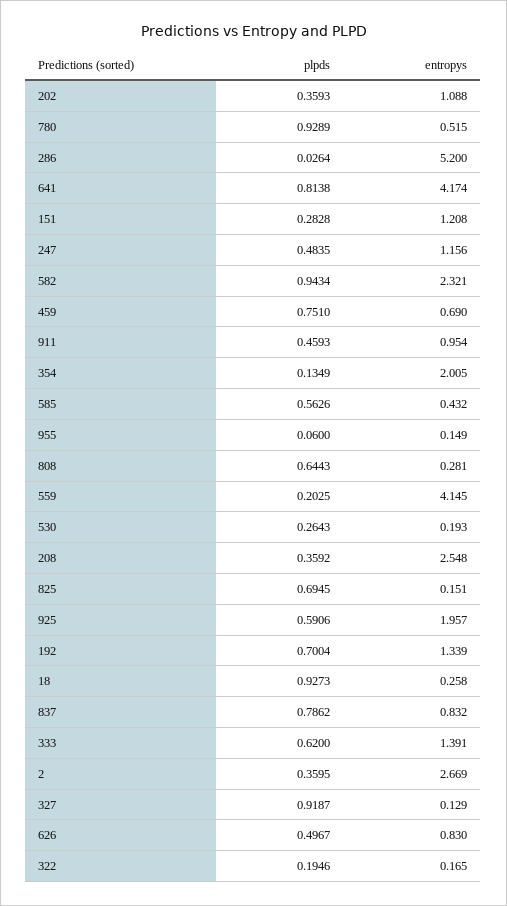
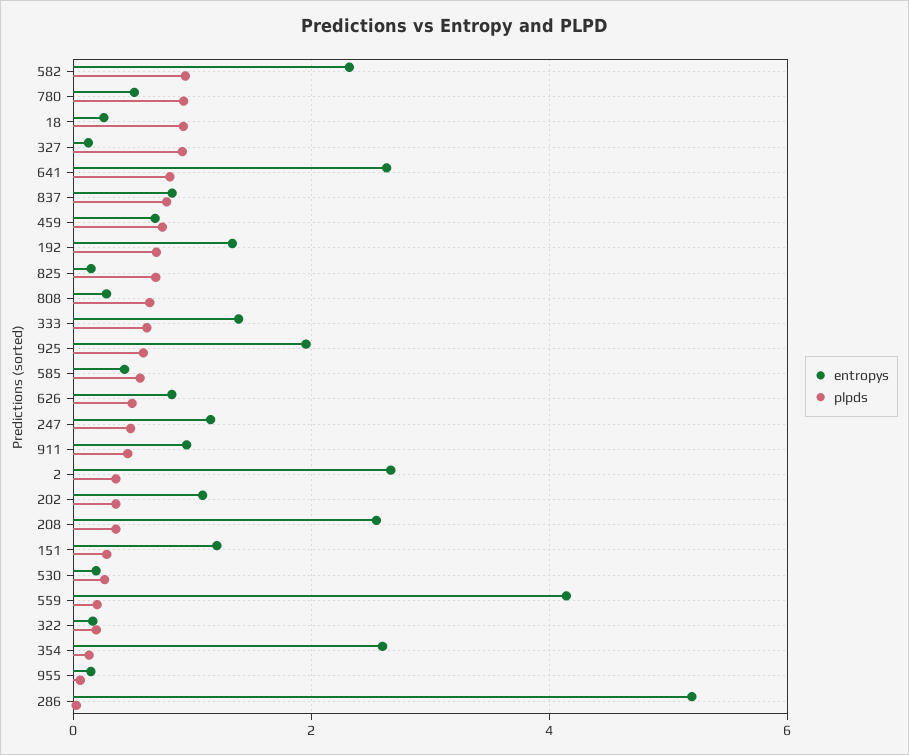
  {
    "plpds": {
      "202": 0.3593,
      "780": 0.9289,
      "286": 0.0264,
      "641": 0.8138,
      "151": 0.2828,
      "247": 0.4835,
      "582": 0.9434,
      "459": 0.751,
      "911": 0.4593,
      "354": 0.1349,
      "585": 0.5626,
      "955": 0.06,
      "808": 0.6443,
      "559": 0.2025,
      "530": 0.2643,
      "208": 0.3592,
      "825": 0.6945,
      "925": 0.5906,
      "192": 0.7004,
      "18": 0.9273,
      "837": 0.7862,
      "333": 0.62,
      "2": 0.3595,
      "327": 0.9187,
      "626": 0.4967,
      "322": 0.1946
    },
    "entropys": {
      "202": 1.088,
      "780": 0.515,
      "286": 5.2,
-     "641": 4.174,
+     "641": 2.6,
      "151": 1.208,
      "247": 1.156,
      "582": 2.321,
      "459": 0.69,
      "911": 0.954,
-     "354": 2.005,
+     "354": 2.6,
      "585": 0.432,
      "955": 0.149,
      "808": 0.281,
      "559": 4.145,
      "530": 0.193,
      "208": 2.548,
      "825": 0.151,
      "925": 1.957,
      "192": 1.339,
      "18": 0.258,
      "837": 0.832,
      "333": 1.391,
      "2": 2.669,
      "327": 0.129,
      "626": 0.83,
      "322": 0.165
    }
  }

